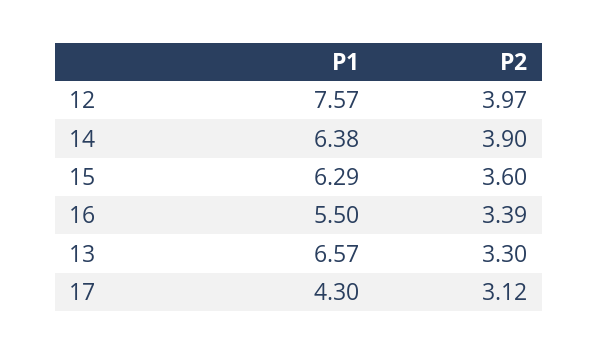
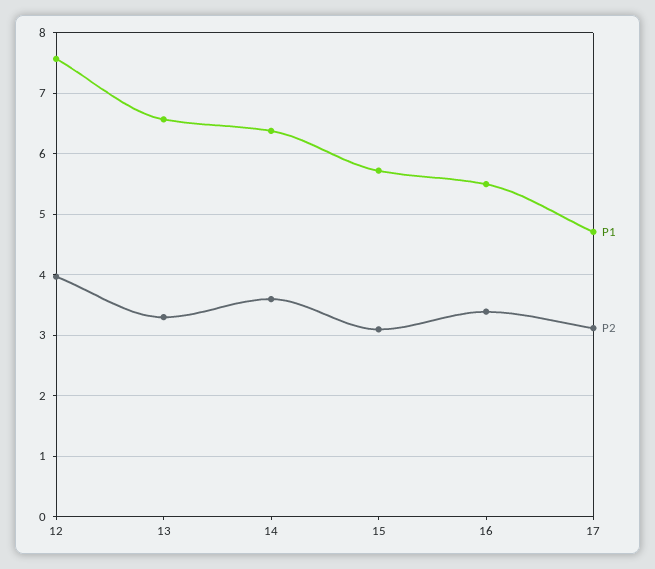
  {
    "P1": {
      "12": 7.57,
      "14": 6.38,
-     "15": 6.29,
+     "15": 5.7,
      "16": 5.5,
      "13": 6.57,
-     "17": 4.3
+     "17": 4.7
    },
    "P2": {
      "12": 3.97,
-     "14": 3.9,
+     "14": 3.6,
-     "15": 3.6,
+     "15": 3.1,
      "16": 3.39,
      "13": 3.3,
      "17": 3.12
    }
  }

